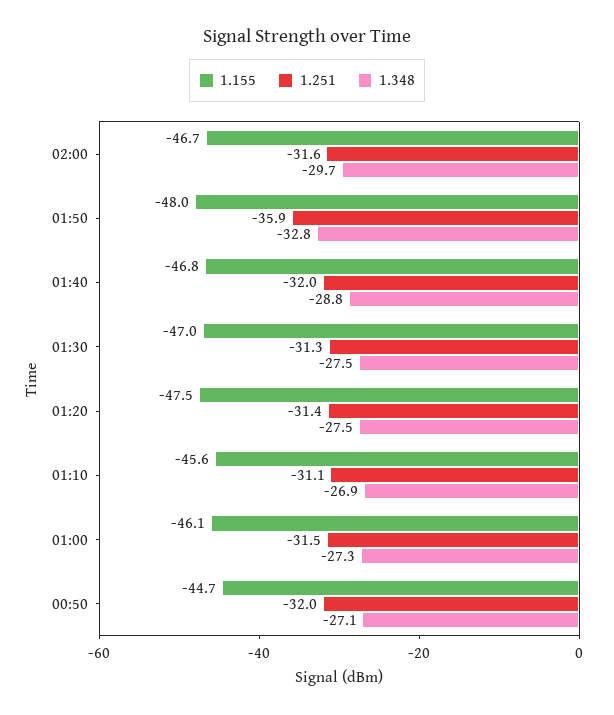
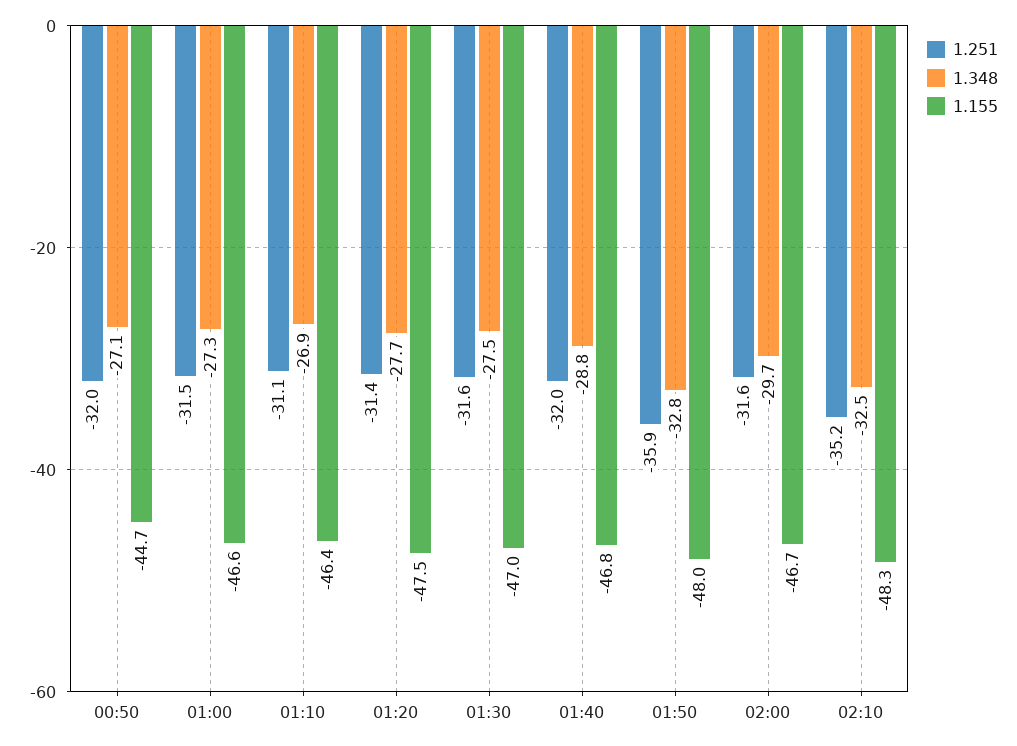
  {
    "1.155": {
      "02:00": -46.7,
      "01:50": -48,
      "01:40": -46.8,
      "01:30": -47,
      "01:20": -47.5,
-     "01:10": -45.6,
+     "01:10": -46.4,
-     "01:00": -46.1,
+     "01:00": -46.6,
-     "00:50": -44.7
+     "00:50": -44.7,
+     "02:10": -48.3
    },
    "1.251": {
      "02:00": -31.6,
      "01:50": -35.9,
      "01:40": -32,
-     "01:30": -31.3,
+     "01:30": -31.6,
      "01:20": -31.4,
      "01:10": -31.1,
      "01:00": -31.5,
-     "00:50": -32
+     "00:50": -32,
+     "02:10": -35.2
    },
    "1.348": {
      "02:00": -29.7,
      "01:50": -32.8,
      "01:40": -28.8,
      "01:30": -27.5,
-     "01:20": -27.5,
+     "01:20": -27.7,
      "01:10": -26.9,
      "01:00": -27.3,
-     "00:50": -27.1
+     "00:50": -27.1,
+     "02:10": -32.5
    }
  }

